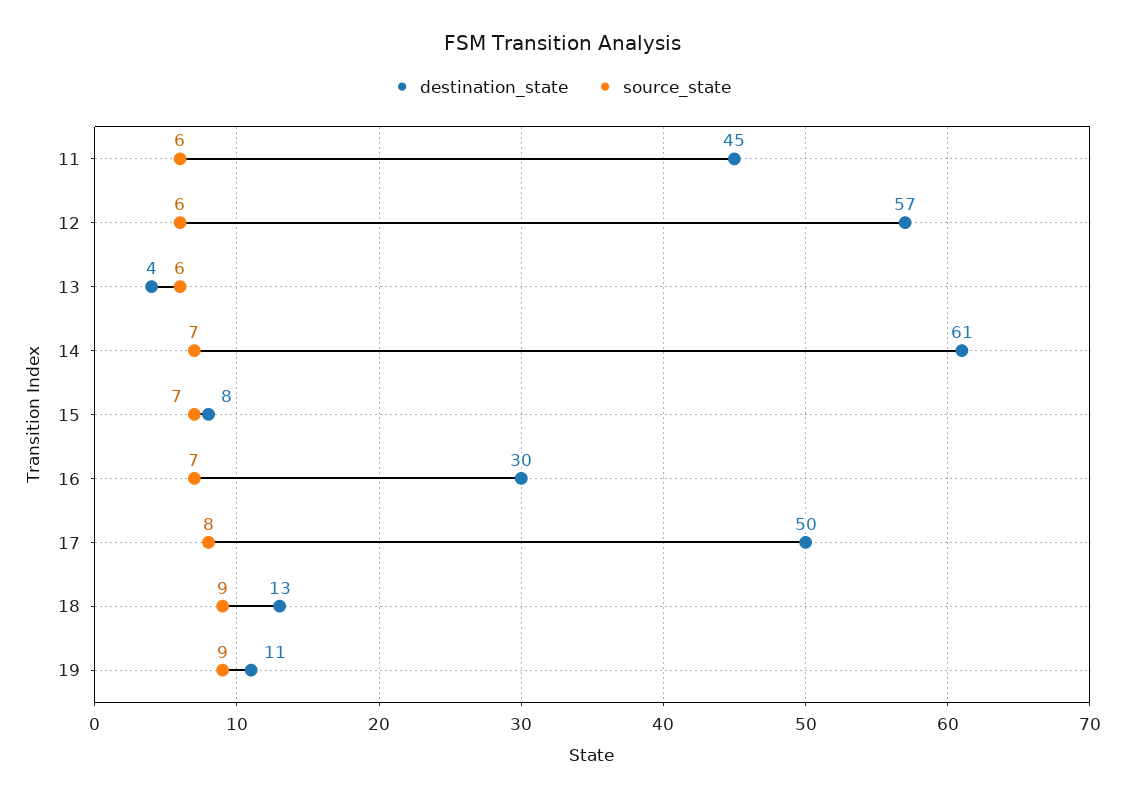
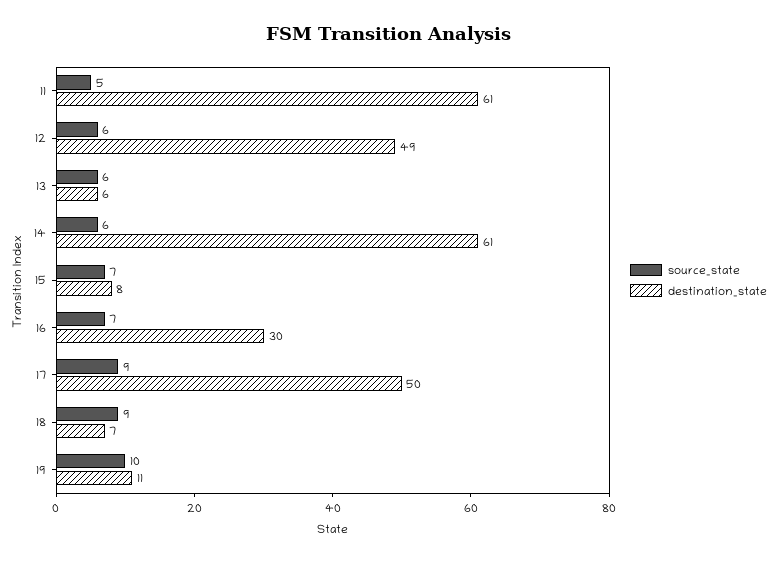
  {
    "destination_state": {
-     "11": 45,
+     "11": 61,
-     "12": 57,
+     "12": 49,
-     "13": 4,
+     "13": 6,
      "14": 61,
      "15": 8,
      "16": 30,
      "17": 50,
-     "18": 13,
+     "18": 7,
      "19": 11
    },
    "source_state": {
-     "11": 6,
+     "11": 5,
      "12": 6,
      "13": 6,
-     "14": 7,
+     "14": 6,
      "15": 7,
      "16": 7,
-     "17": 8,
+     "17": 9,
      "18": 9,
-     "19": 9
+     "19": 10
    }
  }

